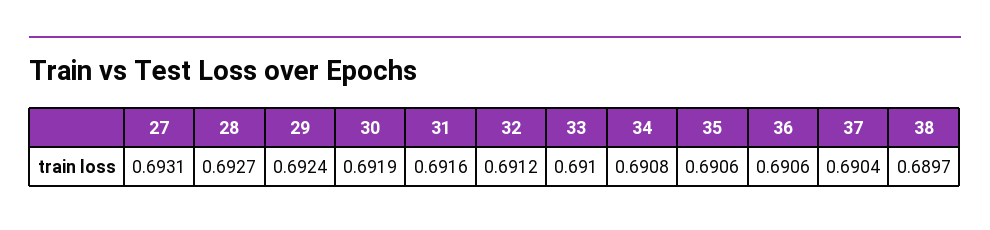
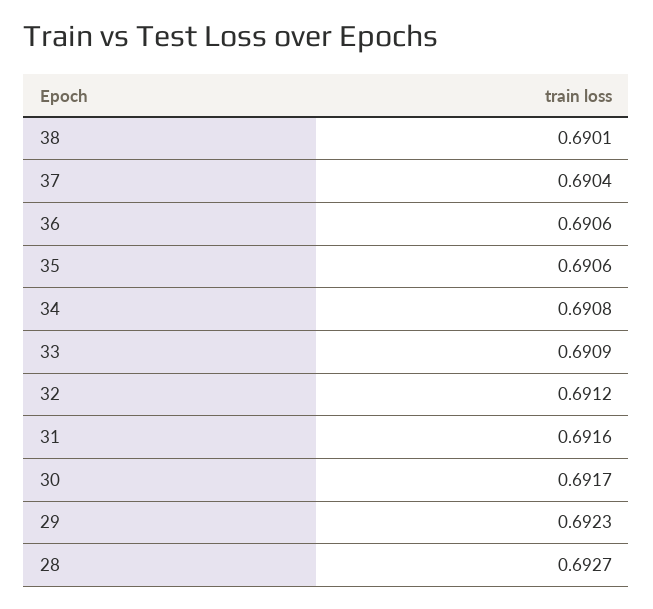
  {
-   "27": 0.6931,
    "28": 0.6927,
-   "29": 0.6924,
+   "29": 0.6923,
-   "30": 0.6919,
+   "30": 0.6917,
    "31": 0.6916,
    "32": 0.6912,
-   "33": 0.691,
+   "33": 0.6909,
    "34": 0.6908,
    "35": 0.6906,
    "36": 0.6906,
    "37": 0.6904,
-   "38": 0.6897
+   "38": 0.6901
  }

